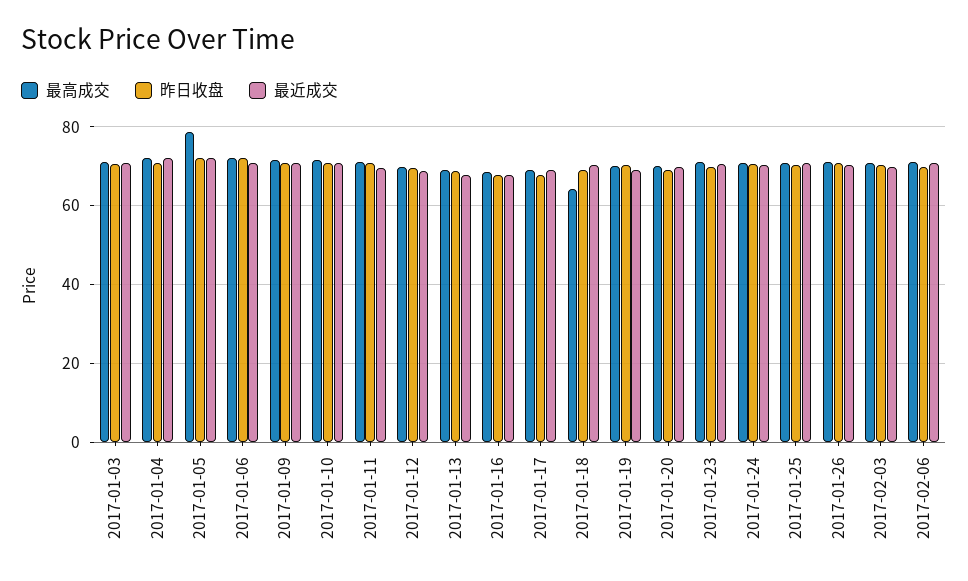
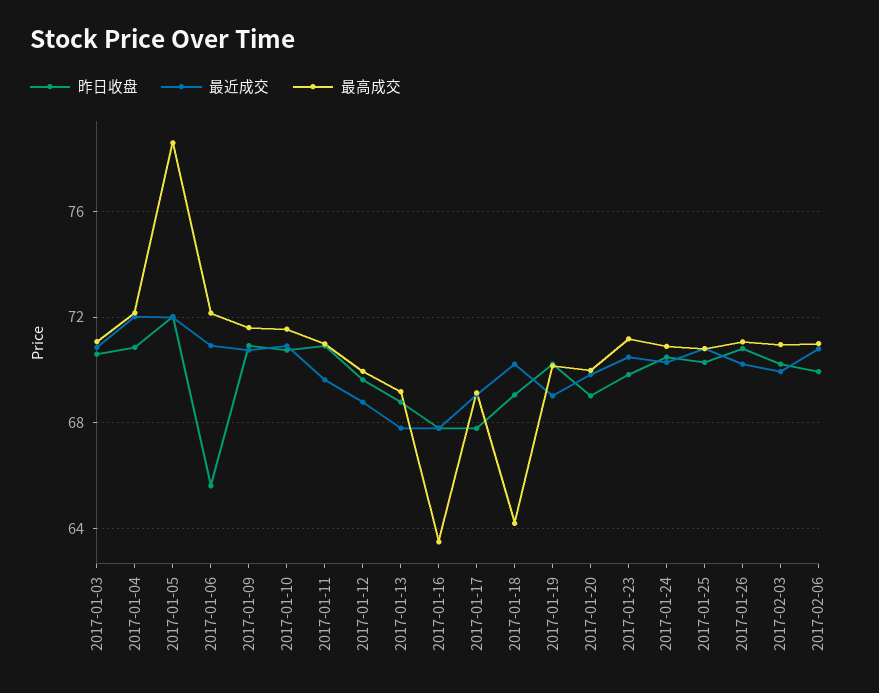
  {
    "最高成交": {
      "2017-01-03": 71,
      "2017-01-04": 72,
      "2017-01-05": 78.5,
      "2017-01-06": 72,
      "2017-01-09": 71.5,
      "2017-01-10": 71.5,
      "2017-01-11": 71,
      "2017-01-12": 70,
      "2017-01-13": 69,
-     "2017-01-16": 68,
+     "2017-01-16": 63.5,
      "2017-01-17": 69,
      "2017-01-18": 64,
      "2017-01-19": 70,
      "2017-01-20": 70,
      "2017-01-23": 71,
      "2017-01-24": 71,
      "2017-01-25": 71,
      "2017-01-26": 71,
      "2017-02-03": 71,
      "2017-02-06": 71
    },
    "昨日收盘": {
      "2017-01-03": 70.5,
      "2017-01-04": 71,
      "2017-01-05": 72,
-     "2017-01-06": 72,
+     "2017-01-06": 65.5,
      "2017-01-09": 71,
      "2017-01-10": 71,
      "2017-01-11": 71,
      "2017-01-12": 69.5,
      "2017-01-13": 69,
      "2017-01-16": 68,
      "2017-01-17": 68,
      "2017-01-18": 69,
      "2017-01-19": 70,
      "2017-01-20": 69,
      "2017-01-23": 70,
      "2017-01-24": 70.5,
      "2017-01-25": 70.5,
      "2017-01-26": 71,
      "2017-02-03": 70,
      "2017-02-06": 70
    },
    "最近成交": {
      "2017-01-03": 71,
      "2017-01-04": 72,
      "2017-01-05": 72,
      "2017-01-06": 71,
      "2017-01-09": 71,
      "2017-01-10": 71,
      "2017-01-11": 69.5,
      "2017-01-12": 69,
      "2017-01-13": 68,
      "2017-01-16": 68,
      "2017-01-17": 69,
      "2017-01-18": 70,
      "2017-01-19": 69,
      "2017-01-20": 70,
      "2017-01-23": 70.5,
      "2017-01-24": 70.5,
      "2017-01-25": 71,
      "2017-01-26": 70,
      "2017-02-03": 70,
      "2017-02-06": 71
    }
  }

